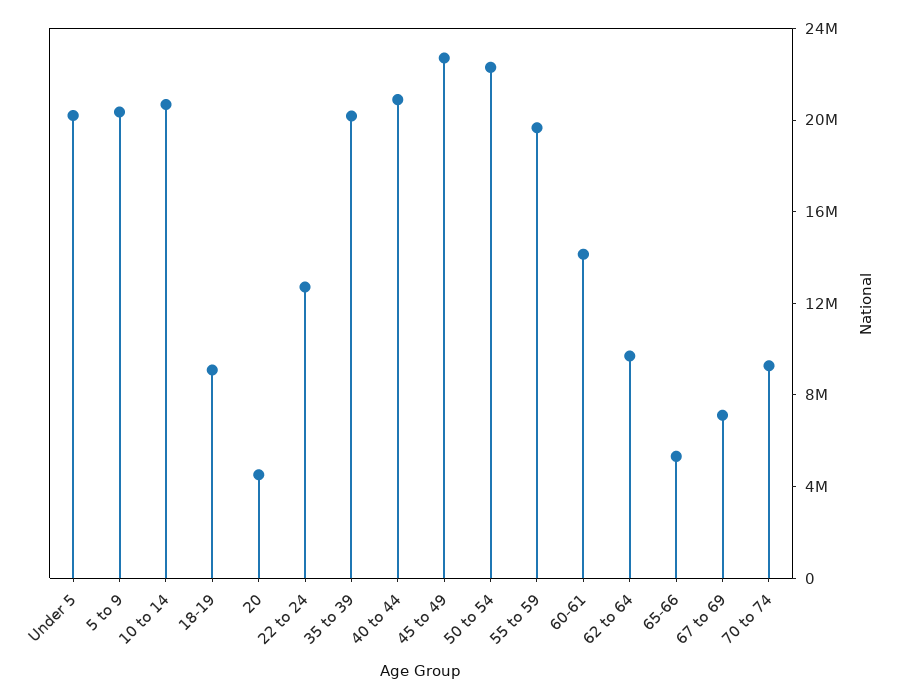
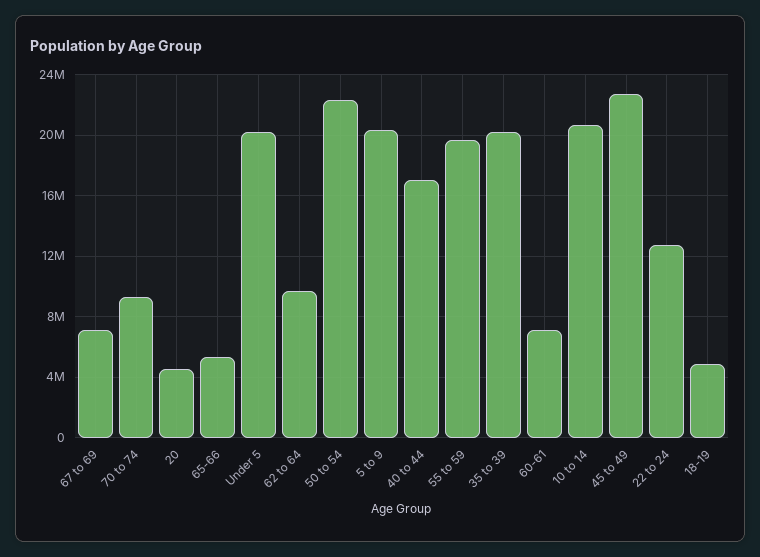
  {
    "Under 5": 20000000,
    "5 to 9": 20500000,
    "10 to 14": 20500000,
-   "18-19": 9000000,
+   "18-19": 5000000,
    "20": 4500000,
    "22 to 24": 12500000,
    "35 to 39": 20000000,
-   "40 to 44": 21000000,
+   "40 to 44": 17000000,
    "45 to 49": 22500000,
    "50 to 54": 22500000,
    "55 to 59": 19500000,
-   "60-61": 14000000,
+   "60-61": 7000000,
    "62 to 64": 9500000,
    "65-66": 5500000,
    "67 to 69": 7000000,
    "70 to 74": 9500000
  }

